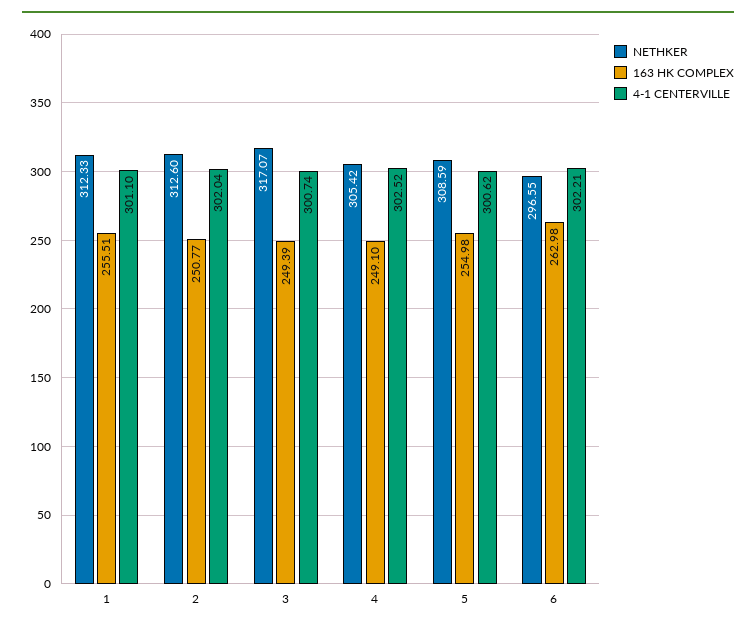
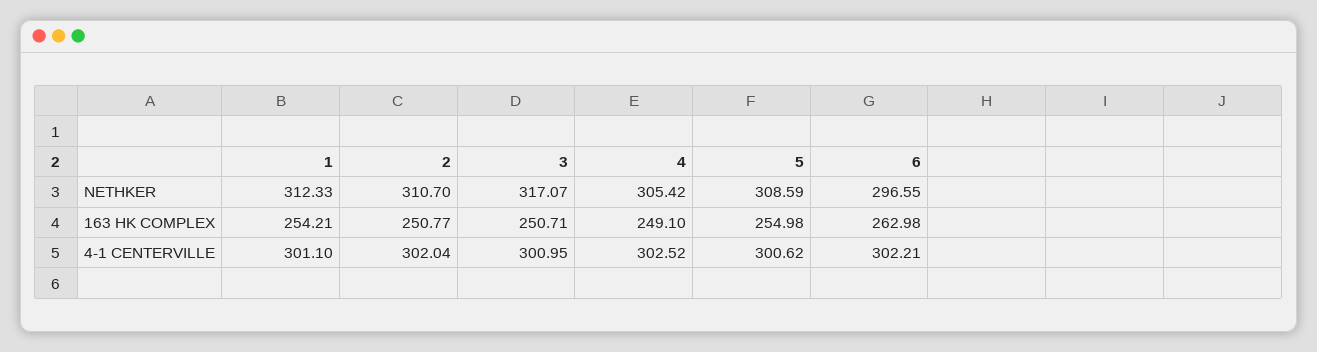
  {
    "NETHKER": {
      "1": 312.33,
-     "2": 312.6,
+     "2": 310.7,
      "3": 317.07,
      "4": 305.42,
      "5": 308.59,
      "6": 296.55
    },
    "163 HK COMPLEX": {
-     "1": 255.51,
+     "1": 254.21,
      "2": 250.77,
-     "3": 249.39,
+     "3": 250.71,
      "4": 249.1,
      "5": 254.98,
      "6": 262.98
    },
    "4-1 CENTERVILLE": {
      "1": 301.1,
      "2": 302.04,
-     "3": 300.74,
+     "3": 300.95,
      "4": 302.52,
      "5": 300.62,
      "6": 302.21
    }
  }

